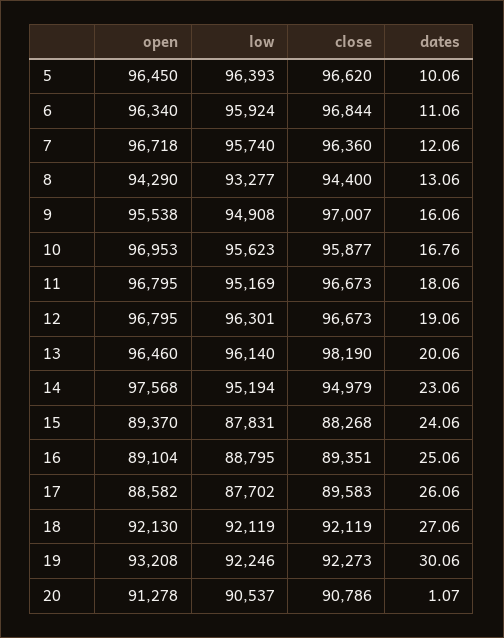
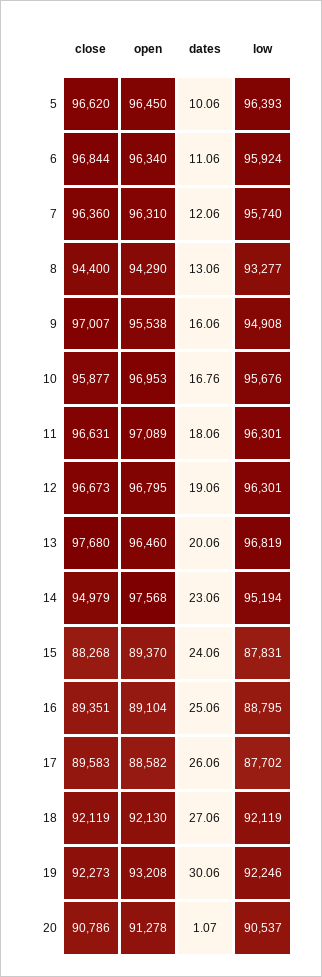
  {
    "open": {
      "5": 96450,
      "6": 96340,
-     "7": 96718,
+     "7": 96310,
      "8": 94290,
      "9": 95538,
      "10": 96953,
-     "11": 96795,
+     "11": 97089,
      "12": 96795,
      "13": 96460,
      "14": 97568,
      "15": 89370,
      "16": 89104,
      "17": 88582,
      "18": 92130,
      "19": 93208,
      "20": 91278
    },
    "low": {
      "5": 96393,
      "6": 95924,
      "7": 95740,
      "8": 93277,
      "9": 94908,
-     "10": 95623,
+     "10": 95676,
-     "11": 95169,
+     "11": 96301,
      "12": 96301,
-     "13": 96140,
+     "13": 96819,
      "14": 95194,
      "15": 87831,
      "16": 88795,
      "17": 87702,
      "18": 92119,
      "19": 92246,
      "20": 90537
    },
    "close": {
      "5": 96620,
      "6": 96844,
      "7": 96360,
      "8": 94400,
      "9": 97007,
      "10": 95877,
-     "11": 96673,
+     "11": 96631,
      "12": 96673,
-     "13": 98190,
+     "13": 97680,
      "14": 94979,
      "15": 88268,
      "16": 89351,
      "17": 89583,
      "18": 92119,
      "19": 92273,
      "20": 90786
    },
    "dates": {
      "5": 10.06,
      "6": 11.06,
      "7": 12.06,
      "8": 13.06,
      "9": 16.06,
      "10": 16.76,
      "11": 18.06,
      "12": 19.06,
      "13": 20.06,
      "14": 23.06,
      "15": 24.06,
      "16": 25.06,
      "17": 26.06,
      "18": 27.06,
      "19": 30.06,
      "20": 1.07
    }
  }

